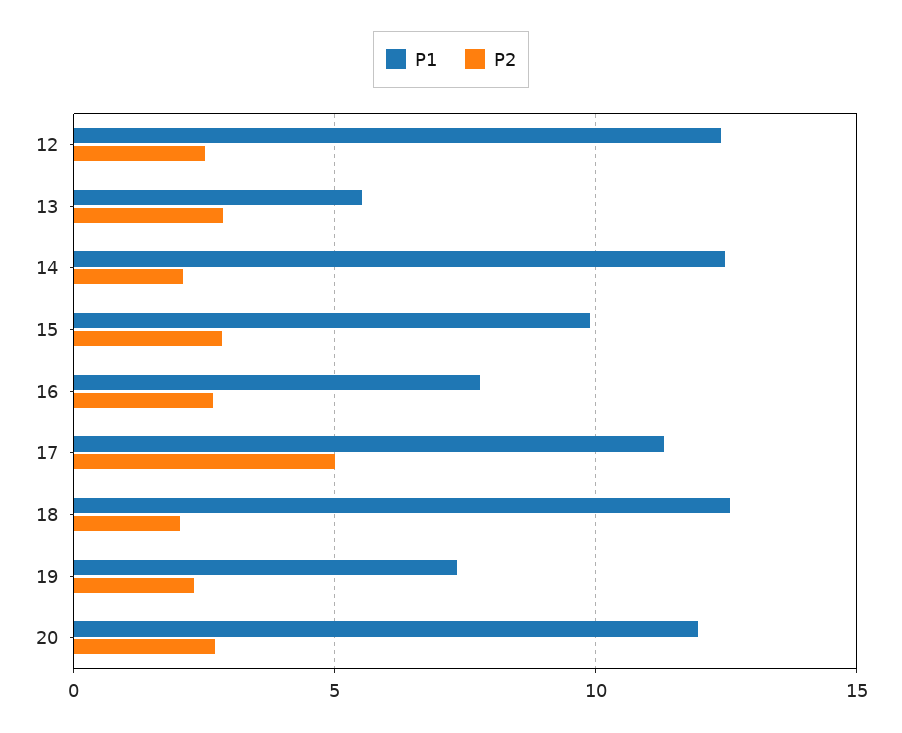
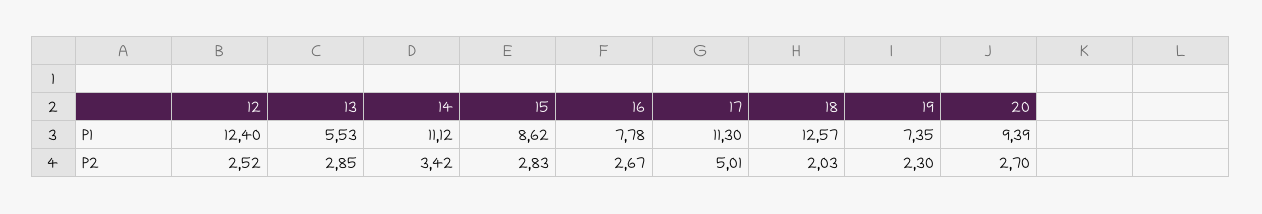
  {
    "P1": {
      "12": 12.4,
      "13": 5.53,
-     "14": 12.5,
+     "14": 11.12,
-     "15": 10,
+     "15": 8.62,
      "16": 7.78,
      "17": 11.3,
      "18": 12.57,
      "19": 7.35,
-     "20": 12
+     "20": 9.39
    },
    "P2": {
      "12": 2.52,
      "13": 2.85,
-     "14": 2,
+     "14": 3.42,
      "15": 2.83,
      "16": 2.67,
      "17": 5.01,
      "18": 2.03,
      "19": 2.3,
      "20": 2.7
    }
  }

